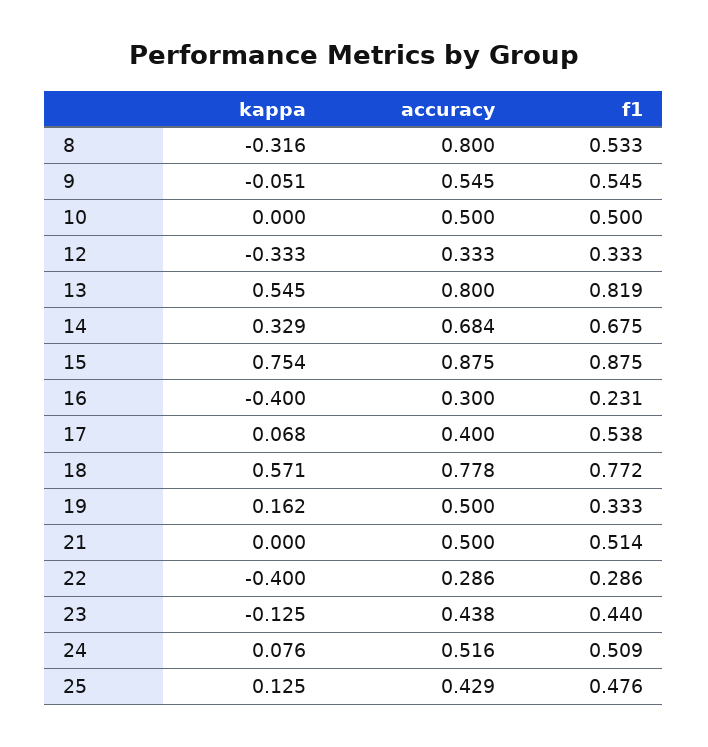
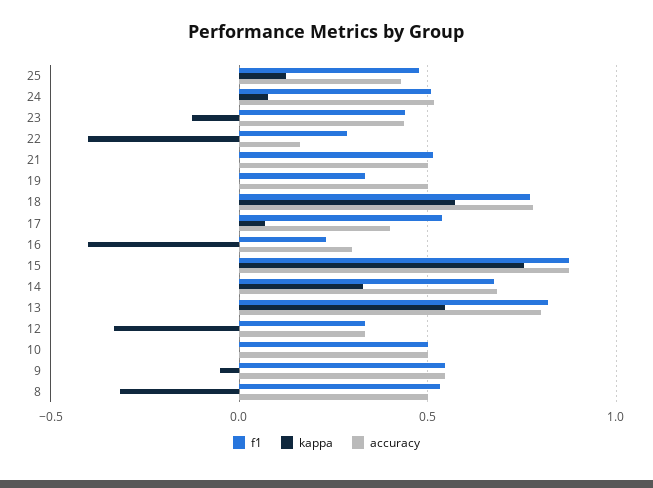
  {
    "kappa": {
      "8": -0.316,
      "9": -0.051,
      "10": 0,
      "12": -0.333,
      "13": 0.545,
      "14": 0.329,
      "15": 0.754,
      "16": -0.4,
      "17": 0.068,
      "18": 0.571,
-     "19": 0.162,
+     "19": 0,
      "21": 0,
      "22": -0.4,
      "23": -0.125,
      "24": 0.076,
      "25": 0.125
    },
    "accuracy": {
-     "8": 0.8,
+     "8": 0.5,
      "9": 0.545,
      "10": 0.5,
      "12": 0.333,
      "13": 0.8,
      "14": 0.684,
      "15": 0.875,
      "16": 0.3,
      "17": 0.4,
      "18": 0.778,
      "19": 0.5,
      "21": 0.5,
-     "22": 0.286,
+     "22": 0.15,
      "23": 0.438,
      "24": 0.516,
      "25": 0.429
    },
    "f1": {
      "8": 0.533,
      "9": 0.545,
      "10": 0.5,
      "12": 0.333,
      "13": 0.819,
      "14": 0.675,
      "15": 0.875,
      "16": 0.231,
      "17": 0.538,
      "18": 0.772,
      "19": 0.333,
      "21": 0.514,
      "22": 0.286,
      "23": 0.44,
      "24": 0.509,
      "25": 0.476
    }
  }

